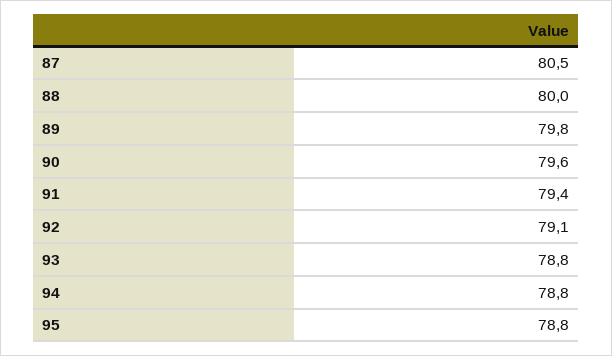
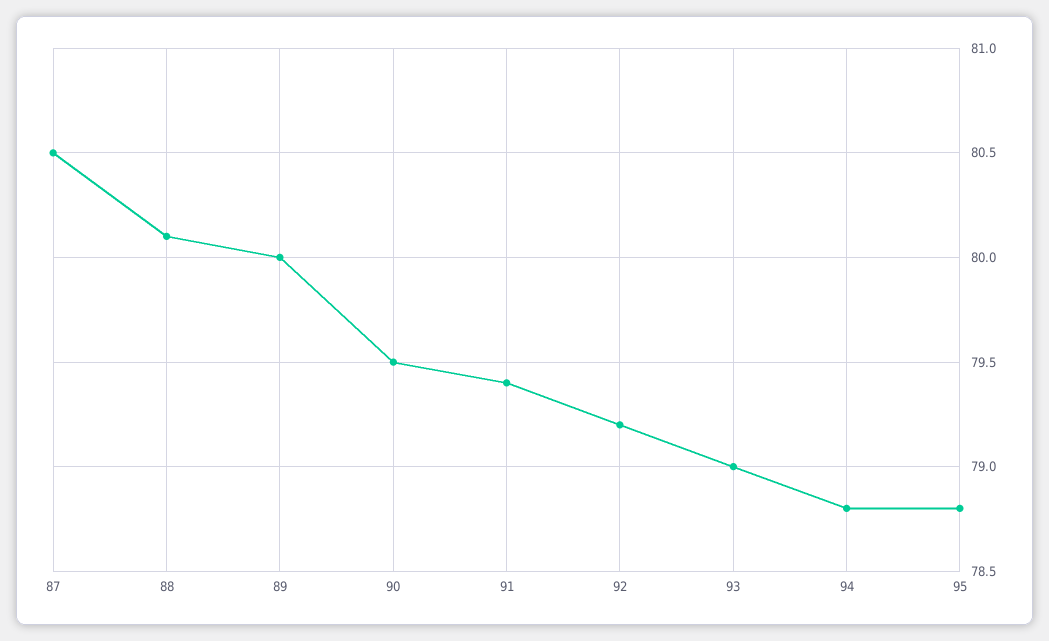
  {
    "87": 80.5,
-   "88": 80,
+   "88": 80.1,
-   "89": 79.8,
+   "89": 80,
-   "90": 79.6,
+   "90": 79.5,
    "91": 79.4,
-   "92": 79.1,
+   "92": 79.2,
-   "93": 78.8,
+   "93": 79,
    "94": 78.8,
    "95": 78.8
  }

